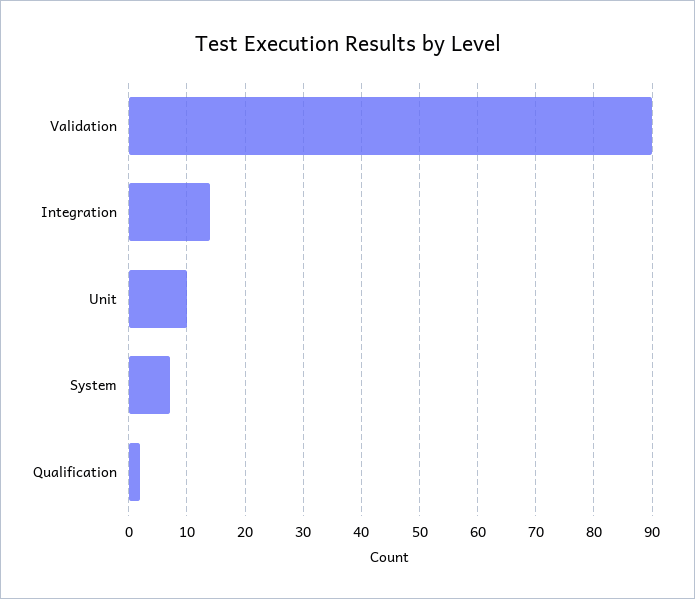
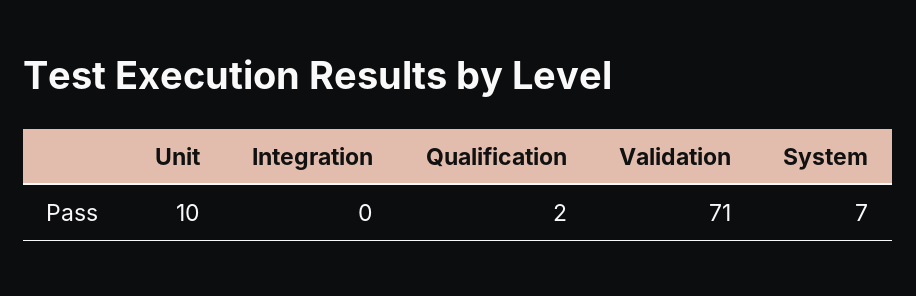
  {
-   "Validation": 90,
+   "Validation": 71,
-   "Integration": 15,
+   "Integration": 0,
    "Unit": 10,
    "System": 7,
    "Qualification": 2
  }

